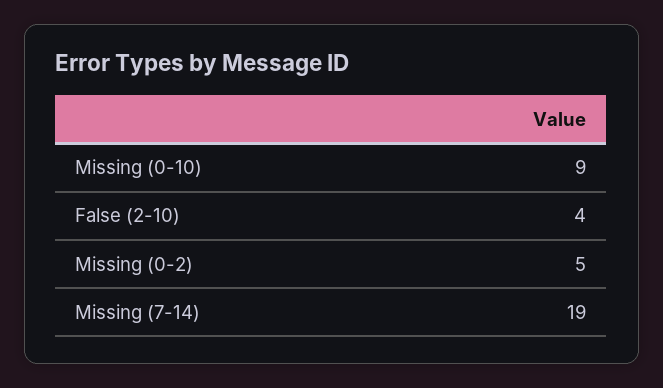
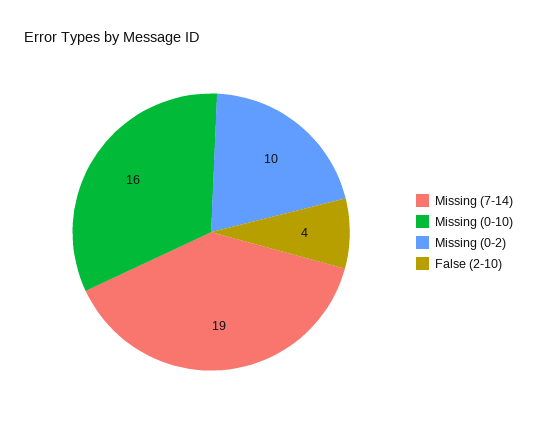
  {
-   "Missing (0-10)": 9,
+   "Missing (0-10)": 16,
    "False (2-10)": 4,
-   "Missing (0-2)": 5,
+   "Missing (0-2)": 10,
    "Missing (7-14)": 19
  }

